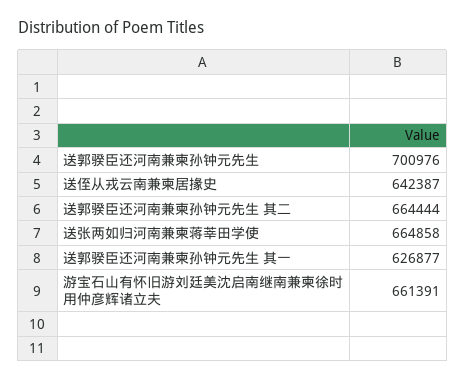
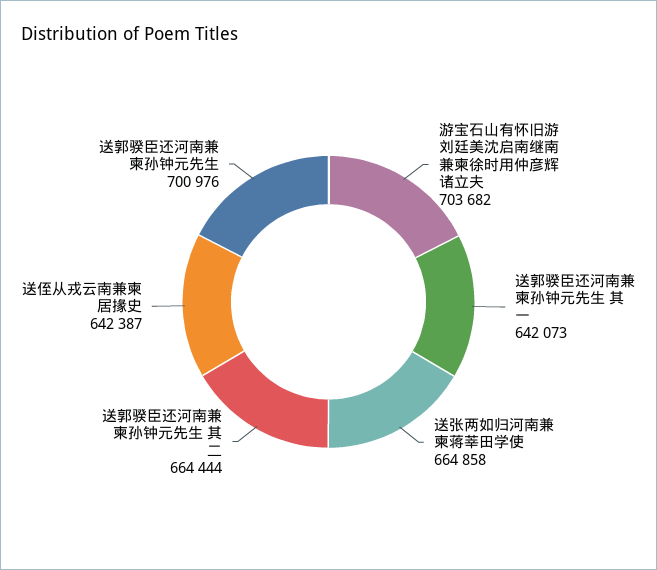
  {
    "送郭骙臣还河南兼柬孙钟元先生": 700976,
    "送侄从戎云南兼柬居掾史": 642387,
    "送郭骙臣还河南兼柬孙钟元先生 其二": 664444,
    "送张两如归河南兼柬蒋莘田学使": 664858,
-   "送郭骙臣还河南兼柬孙钟元先生 其一": 626877,
+   "送郭骙臣还河南兼柬孙钟元先生 其一": 642073,
-   "游宝石山有怀旧游刘廷美沈启南继南兼柬徐时用仲彦辉诸立夫": 661391
+   "游宝石山有怀旧游刘廷美沈启南继南兼柬徐时用仲彦辉诸立夫": 703682
  }

